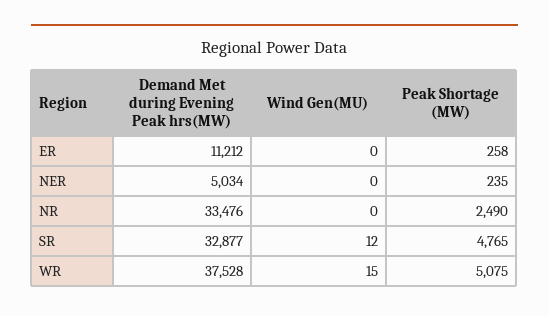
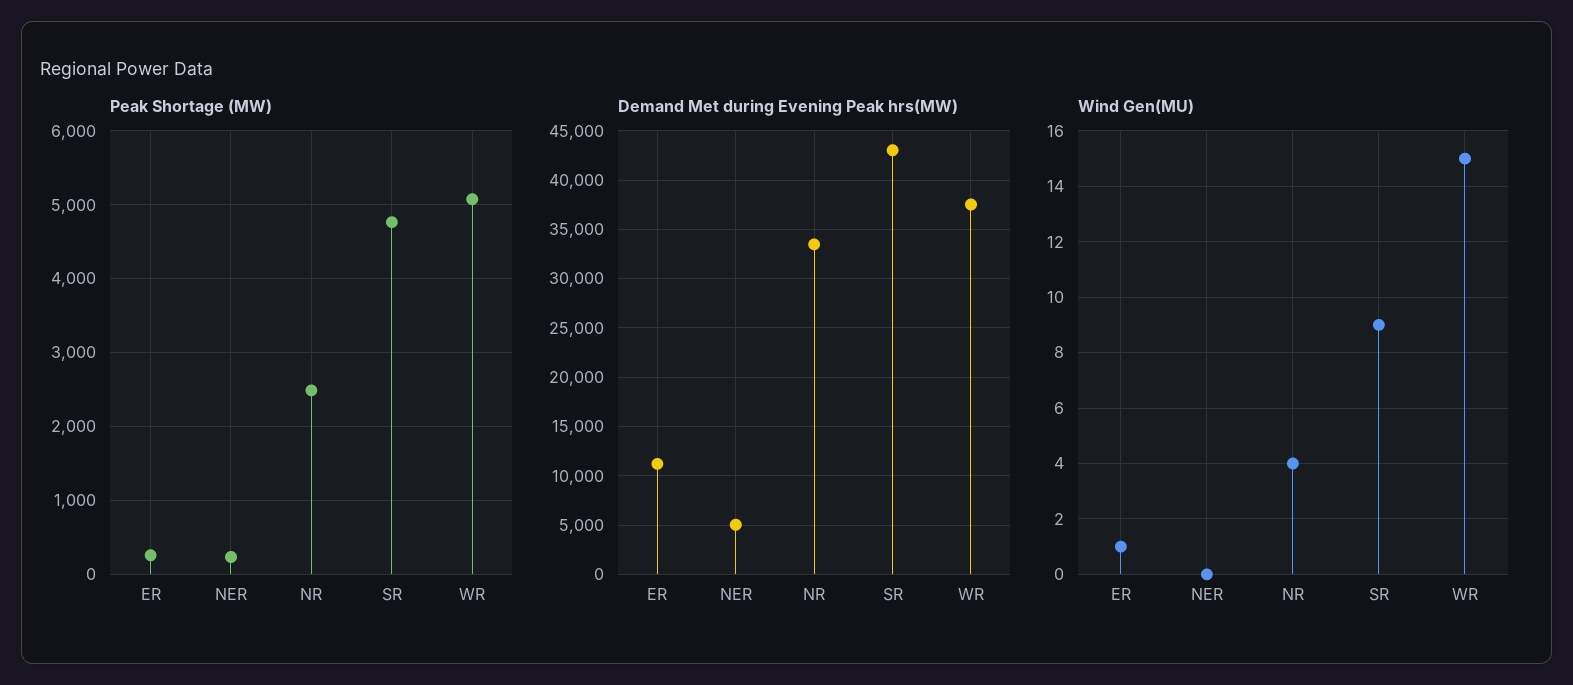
  {
    "Demand Met during Evening Peak hrs(MW)": {
      "ER": 11212,
      "NER": 5034,
      "NR": 33476,
-     "SR": 32877,
+     "SR": 43000,
      "WR": 37528
    },
    "Wind Gen(MU)": {
-     "ER": 0,
+     "ER": 1,
      "NER": 0,
-     "NR": 0,
+     "NR": 4,
-     "SR": 12,
+     "SR": 9,
      "WR": 15
    },
    "Peak Shortage (MW)": {
      "ER": 258,
      "NER": 235,
      "NR": 2490,
      "SR": 4765,
      "WR": 5075
    }
  }

